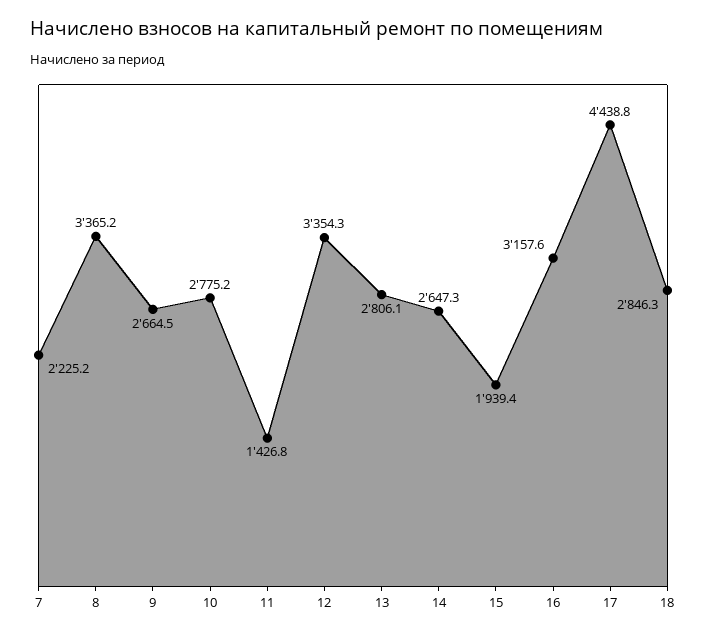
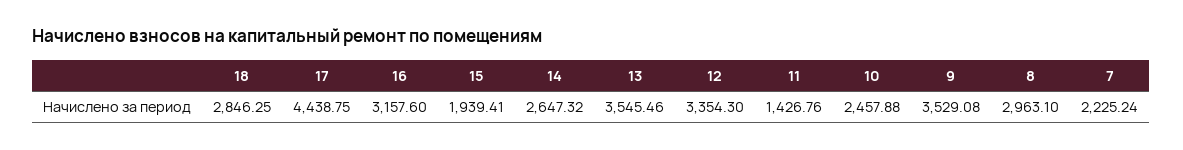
  {
    "7": 2225.24,
-   "8": 3365.2,
+   "8": 2963.1,
-   "9": 2664.5,
+   "9": 3529.08,
-   "10": 2775.2,
+   "10": 2457.88,
    "11": 1426.76,
    "12": 3354.3,
-   "13": 2806.1,
+   "13": 3545.46,
    "14": 2647.32,
    "15": 1939.41,
    "16": 3157.6,
    "17": 4438.75,
    "18": 2846.25
  }

